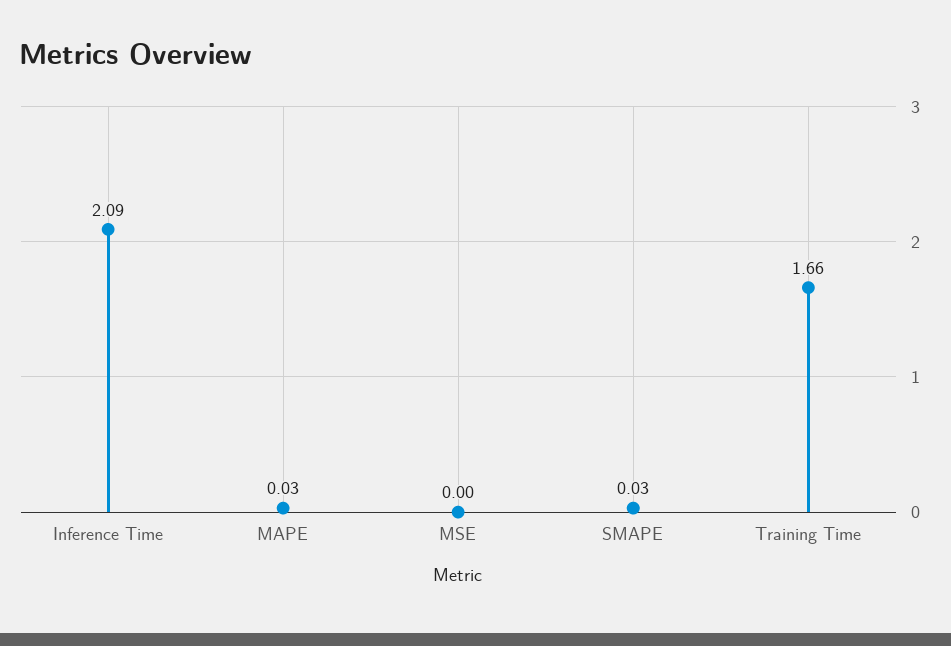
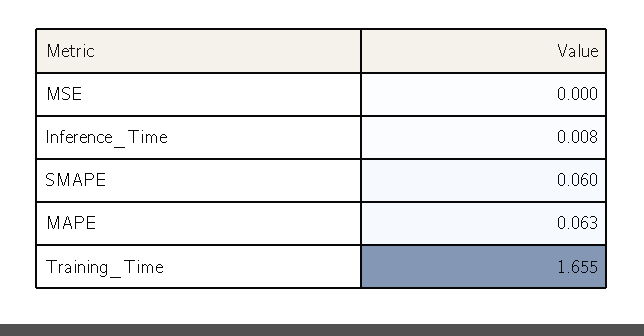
  {
-   "Inference Time": 2.09,
+   "Inference Time": 0.008,
-   "MAPE": 0.03,
+   "MAPE": 0.063,
    "MSE": 0,
-   "SMAPE": 0.03,
+   "SMAPE": 0.06,
    "Training Time": 1.655
  }

